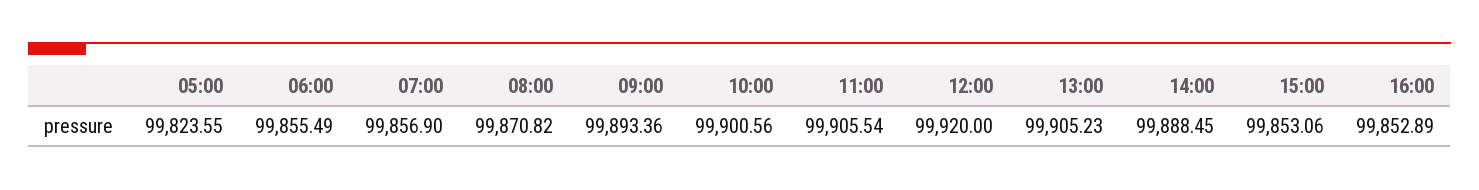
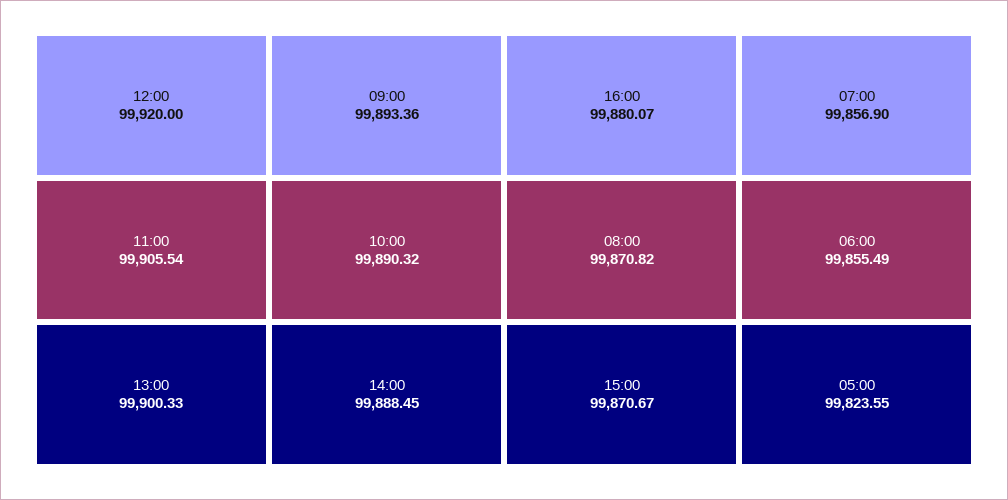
  {
    "05:00": 99823.55,
    "06:00": 99855.49,
    "07:00": 99856.9,
    "08:00": 99870.82,
    "09:00": 99893.36,
-   "10:00": 99900.56,
+   "10:00": 99890.32,
    "11:00": 99905.54,
    "12:00": 99920,
-   "13:00": 99905.23,
+   "13:00": 99900.33,
    "14:00": 99888.45,
-   "15:00": 99853.06,
+   "15:00": 99870.67,
-   "16:00": 99852.89
+   "16:00": 99880.07
  }

